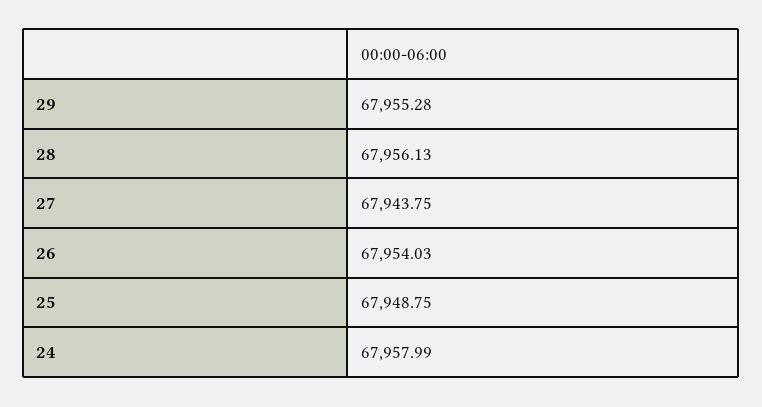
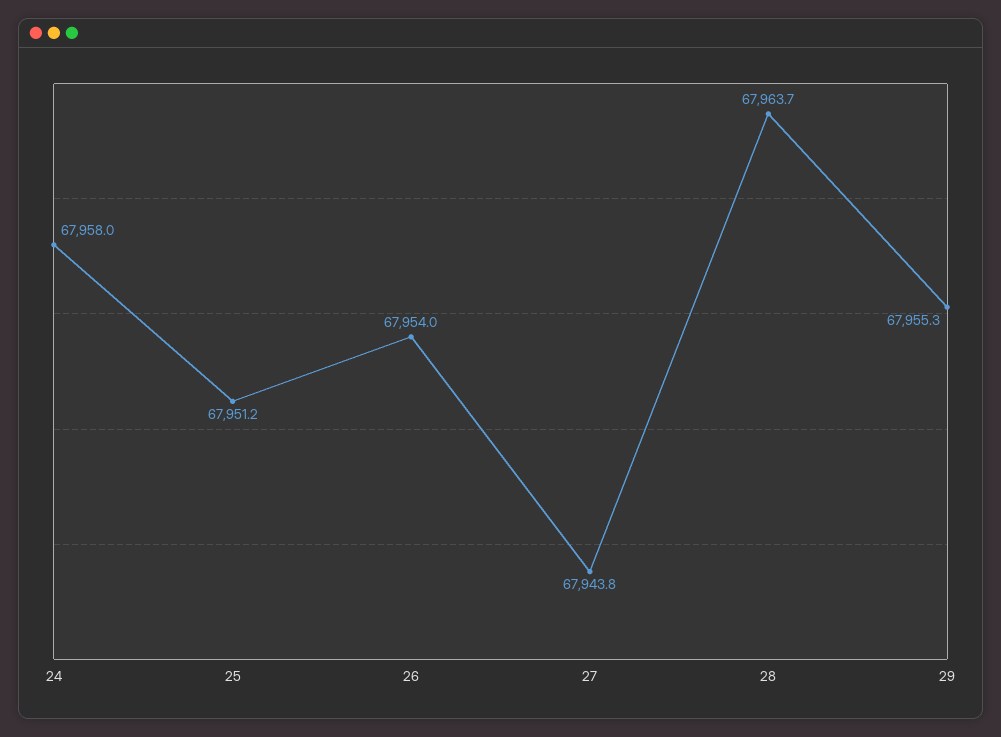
  {
    "29": 67955.28,
-   "28": 67956.13,
+   "28": 67963.7,
    "27": 67943.75,
    "26": 67954.03,
-   "25": 67948.75,
+   "25": 67951.2,
    "24": 67957.99
  }

